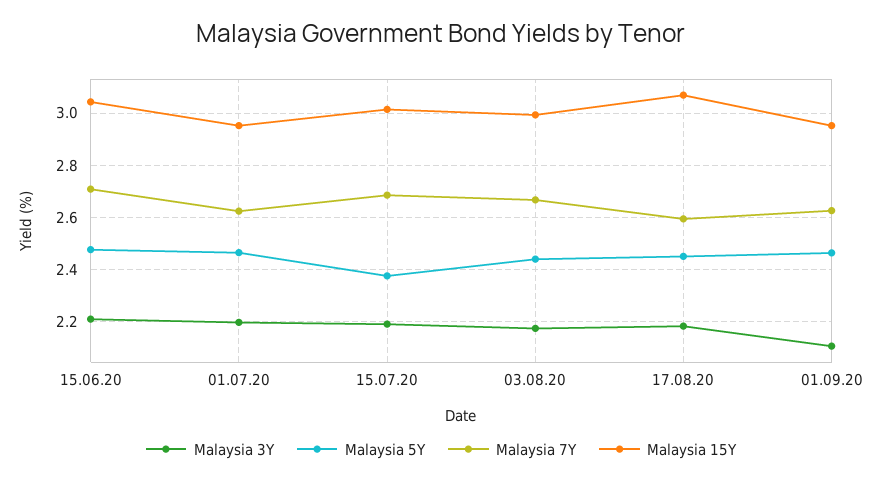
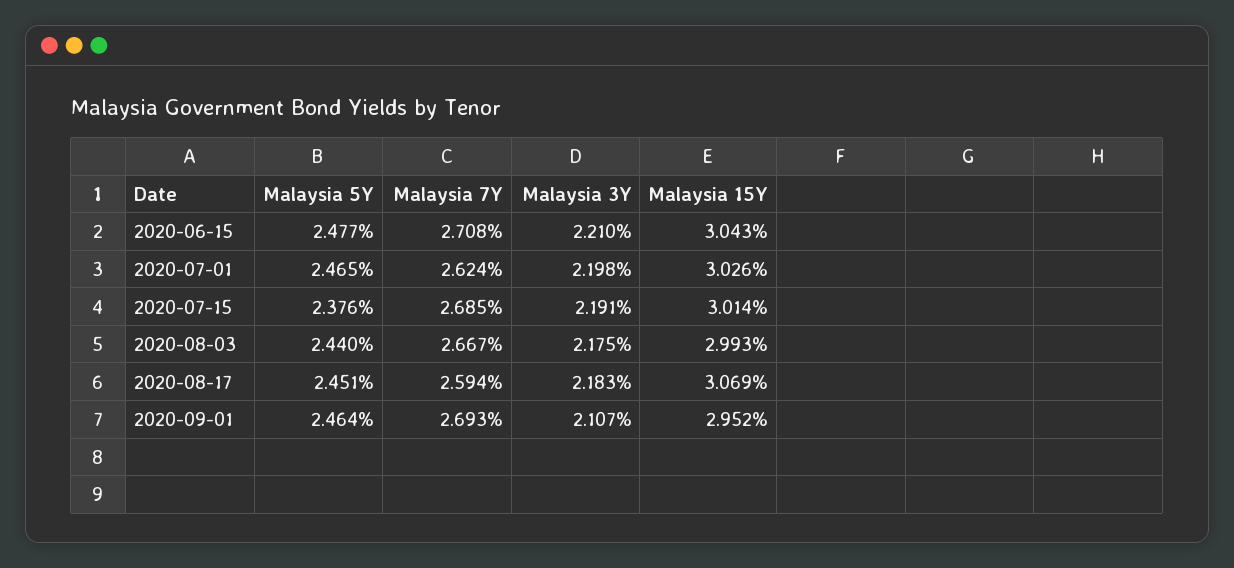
  {
    "Malaysia 3Y": {
      "15.06.20": 2.21,
      "01.07.20": 2.198,
      "15.07.20": 2.191,
      "03.08.20": 2.175,
      "17.08.20": 2.183,
      "01.09.20": 2.107
    },
    "Malaysia 5Y": {
      "15.06.20": 2.477,
      "01.07.20": 2.465,
      "15.07.20": 2.376,
      "03.08.20": 2.44,
      "17.08.20": 2.451,
      "01.09.20": 2.464
    },
    "Malaysia 7Y": {
      "15.06.20": 2.708,
      "01.07.20": 2.624,
      "15.07.20": 2.685,
      "03.08.20": 2.667,
      "17.08.20": 2.594,
-     "01.09.20": 2.625
+     "01.09.20": 2.693
    },
    "Malaysia 15Y": {
      "15.06.20": 3.043,
-     "01.07.20": 2.95,
+     "01.07.20": 3.026,
      "15.07.20": 3.014,
      "03.08.20": 2.993,
      "17.08.20": 3.069,
      "01.09.20": 2.952
    }
  }

